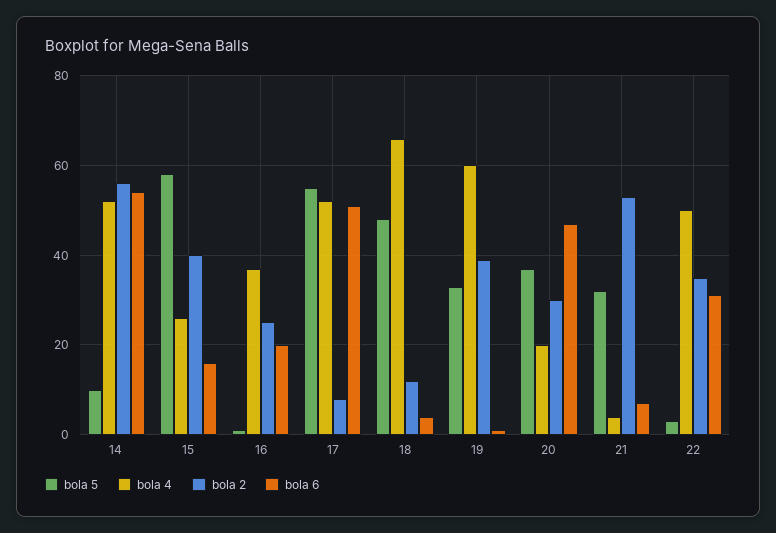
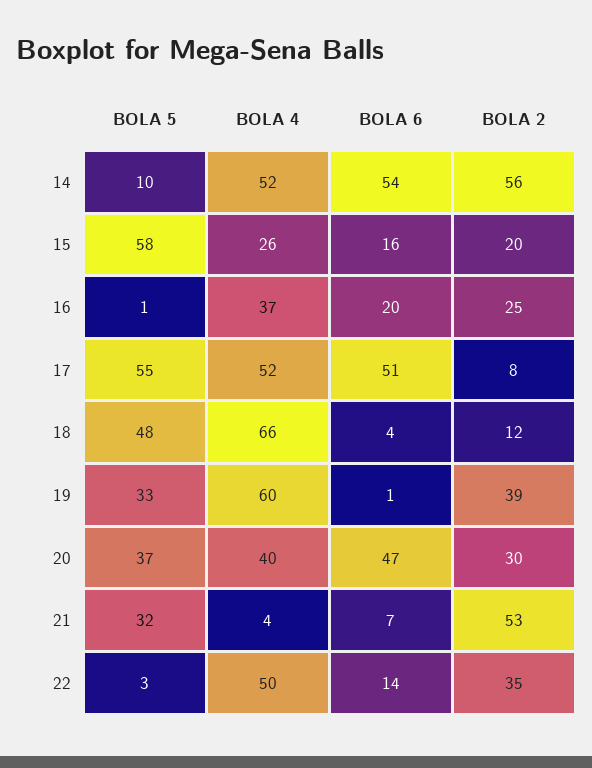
  {
    "bola 5": {
      "14": 10,
      "15": 58,
      "16": 1,
      "17": 55,
      "18": 48,
      "19": 33,
      "20": 37,
      "21": 32,
      "22": 3
    },
    "bola 4": {
      "14": 52,
      "15": 26,
      "16": 37,
      "17": 52,
      "18": 66,
      "19": 60,
-     "20": 20,
+     "20": 40,
      "21": 4,
      "22": 50
    },
    "bola 2": {
      "14": 56,
-     "15": 40,
+     "15": 20,
      "16": 25,
      "17": 8,
      "18": 12,
      "19": 39,
      "20": 30,
      "21": 53,
      "22": 35
    },
    "bola 6": {
      "14": 54,
      "15": 16,
      "16": 20,
      "17": 51,
      "18": 4,
      "19": 1,
      "20": 47,
      "21": 7,
-     "22": 30
+     "22": 14
    }
  }

